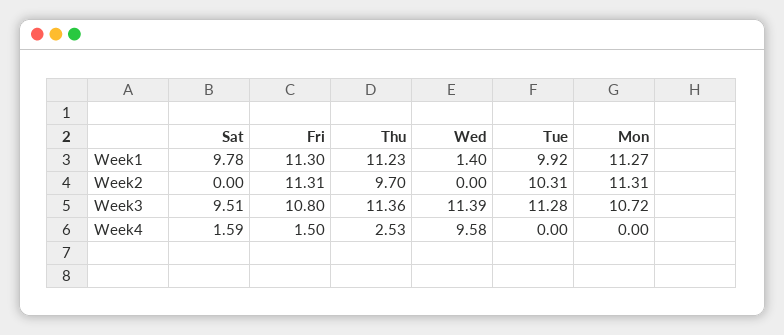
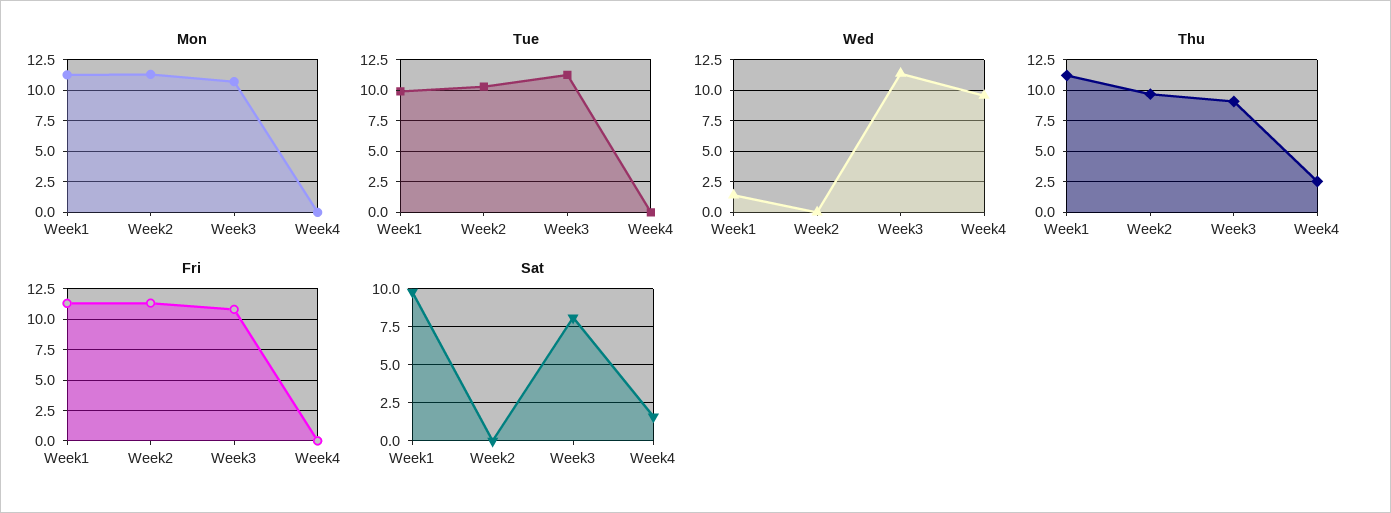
  {
    "Sat": {
      "Week1": 9.78,
      "Week2": 0,
-     "Week3": 9.51,
+     "Week3": 8,
      "Week4": 1.59
    },
    "Fri": {
      "Week1": 11.3,
      "Week2": 11.31,
      "Week3": 10.8,
-     "Week4": 1.5
+     "Week4": 0
    },
    "Thu": {
      "Week1": 11.23,
      "Week2": 9.7,
-     "Week3": 11.36,
+     "Week3": 9,
      "Week4": 2.53
    },
    "Wed": {
      "Week1": 1.4,
      "Week2": 0,
      "Week3": 11.39,
      "Week4": 9.58
    },
    "Tue": {
      "Week1": 9.92,
      "Week2": 10.31,
      "Week3": 11.28,
      "Week4": 0
    },
    "Mon": {
      "Week1": 11.27,
      "Week2": 11.31,
      "Week3": 10.72,
      "Week4": 0
    }
  }

